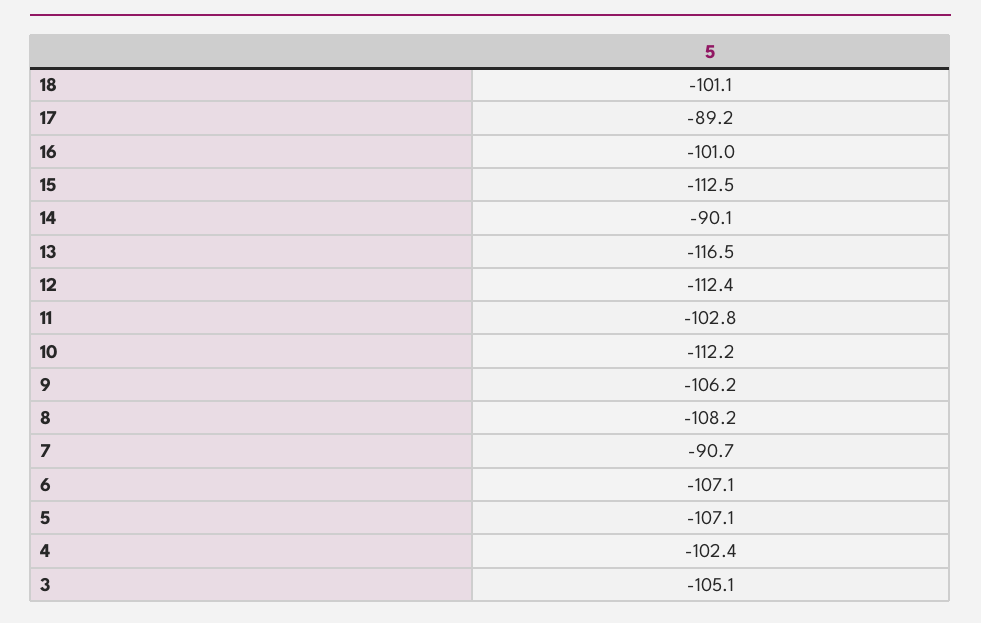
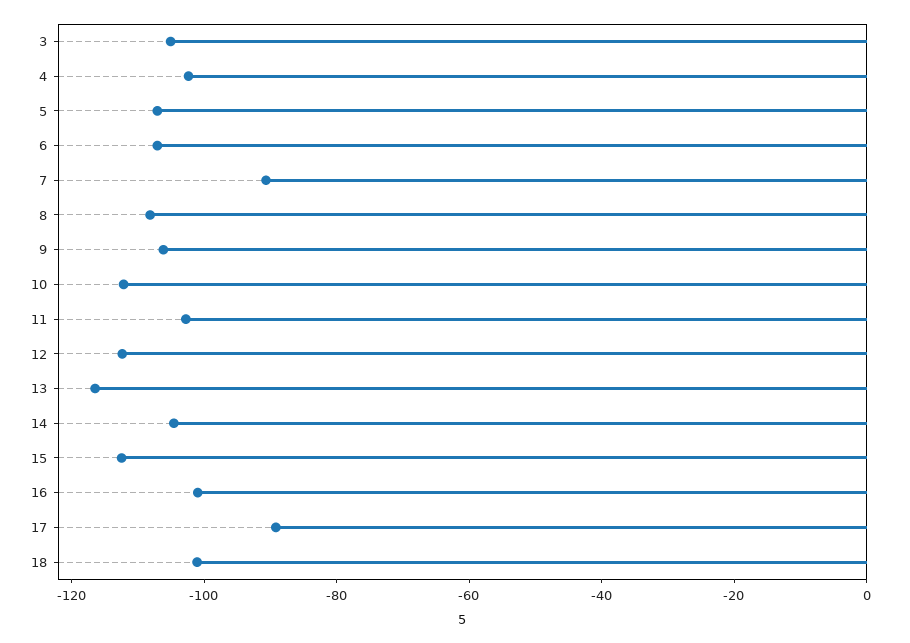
  {
    "18": -101.1,
    "17": -89.2,
    "16": -101,
    "15": -112.5,
-   "14": -90.1,
+   "14": -105,
    "13": -116.5,
    "12": -112.4,
    "11": -102.8,
    "10": -112.2,
    "9": -106.2,
    "8": -108.2,
    "7": -90.7,
    "6": -107.1,
    "5": -107.1,
    "4": -102.4,
    "3": -105.1
  }

